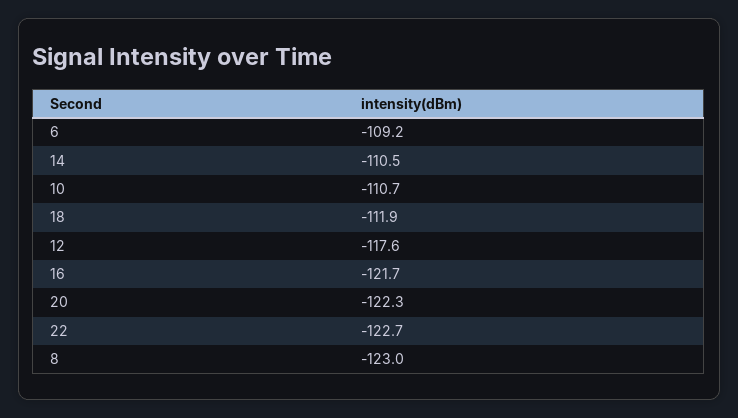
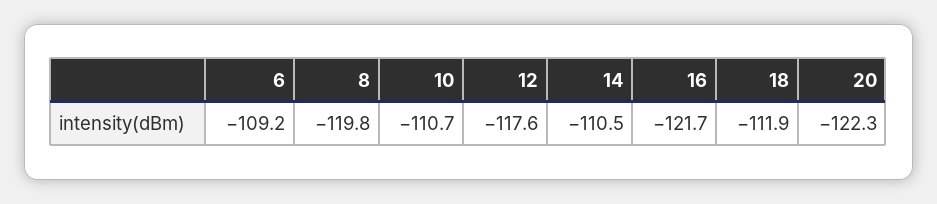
  {
    "6": -109.2,
    "14": -110.5,
    "10": -110.7,
    "18": -111.9,
    "12": -117.6,
    "16": -121.7,
    "20": -122.3,
-   "22": -122.7,
-   "8": -123
+   "8": -119.8
  }

